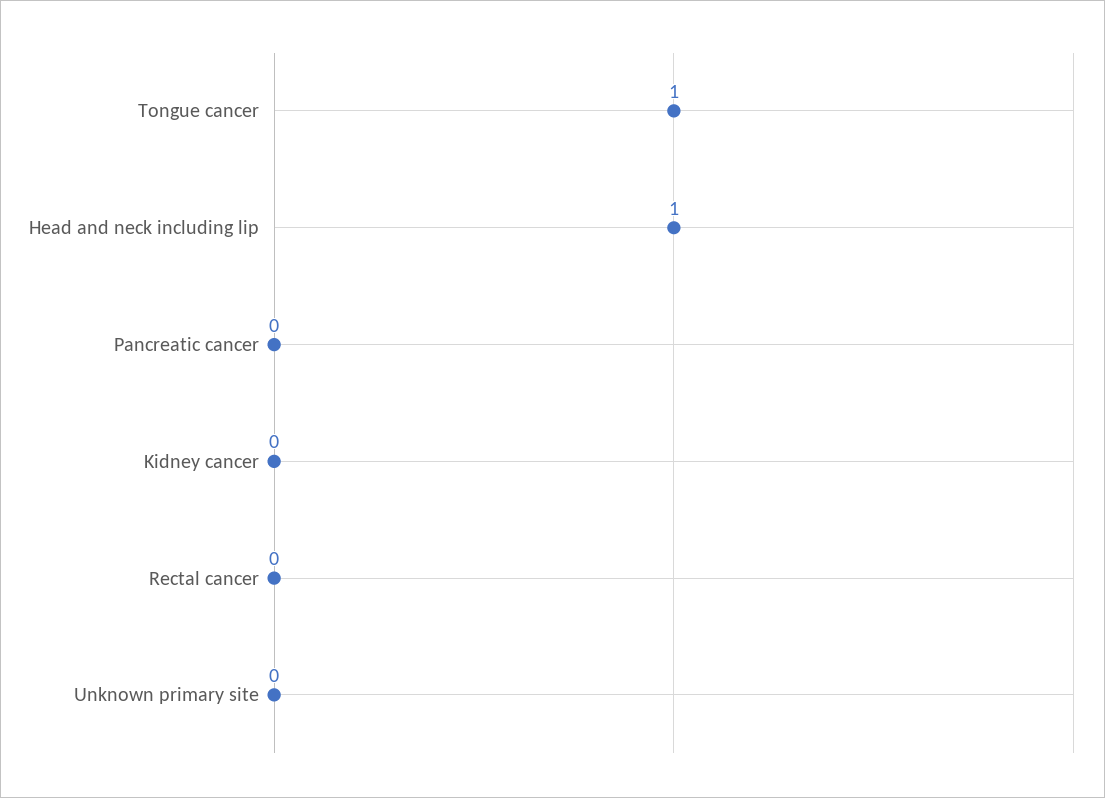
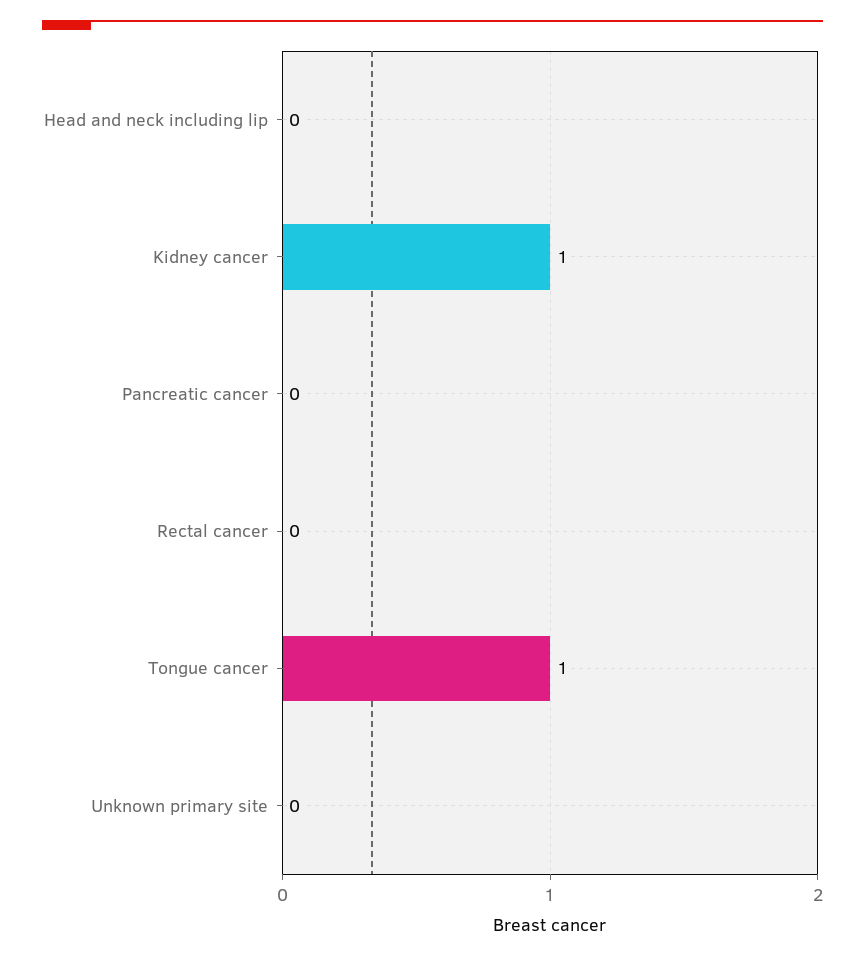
  {
    "Tongue cancer": 1,
-   "Head and neck including lip": 1,
+   "Head and neck including lip": 0,
    "Pancreatic cancer": 0,
-   "Kidney cancer": 0,
+   "Kidney cancer": 1,
    "Rectal cancer": 0,
    "Unknown primary site": 0
  }

